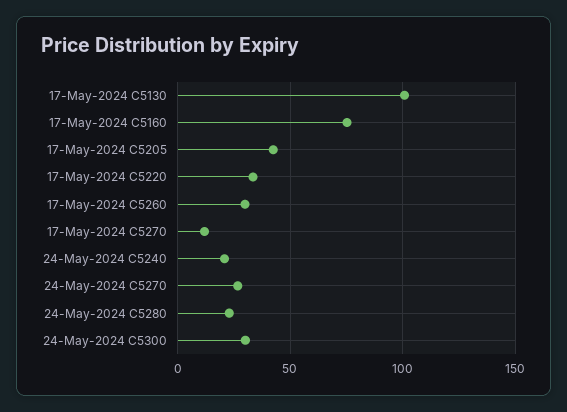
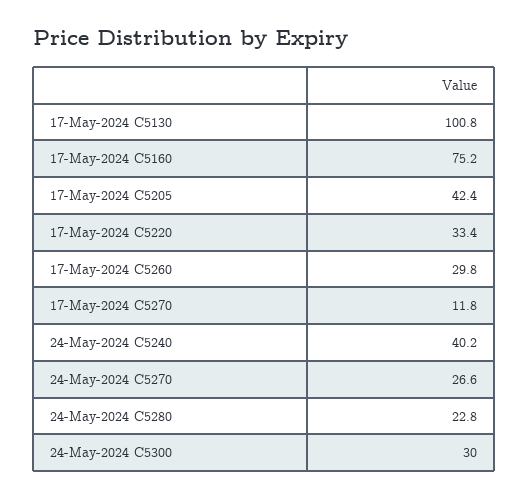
  {
    "17-May-2024 C5130": 100.8,
    "17-May-2024 C5160": 75.2,
    "17-May-2024 C5205": 42.4,
    "17-May-2024 C5220": 33.4,
    "17-May-2024 C5260": 29.8,
    "17-May-2024 C5270": 11.8,
-   "24-May-2024 C5240": 20,
+   "24-May-2024 C5240": 40.2,
    "24-May-2024 C5270": 26.6,
    "24-May-2024 C5280": 22.8,
    "24-May-2024 C5300": 30
  }

